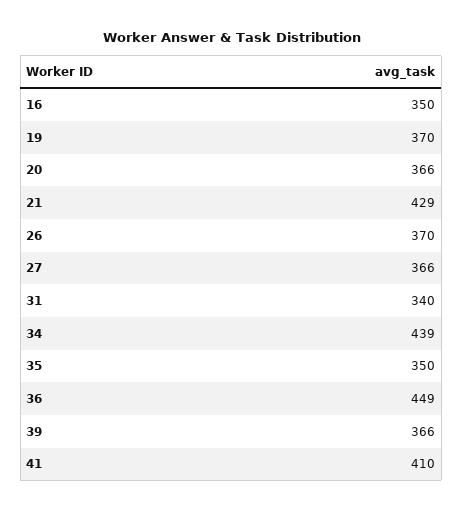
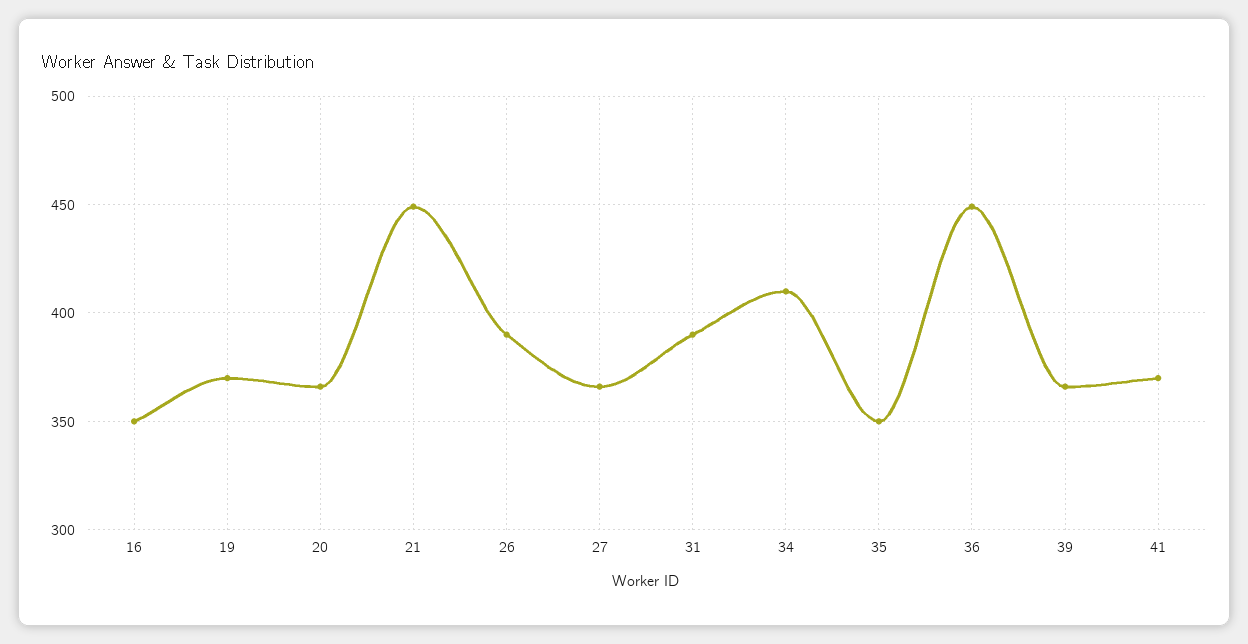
  {
    "16": 350,
    "19": 370,
    "20": 366,
-   "21": 429,
+   "21": 450,
-   "26": 370,
+   "26": 390,
    "27": 366,
-   "31": 340,
+   "31": 390,
-   "34": 439,
+   "34": 410,
    "35": 350,
    "36": 449,
    "39": 366,
-   "41": 410
+   "41": 370
  }

